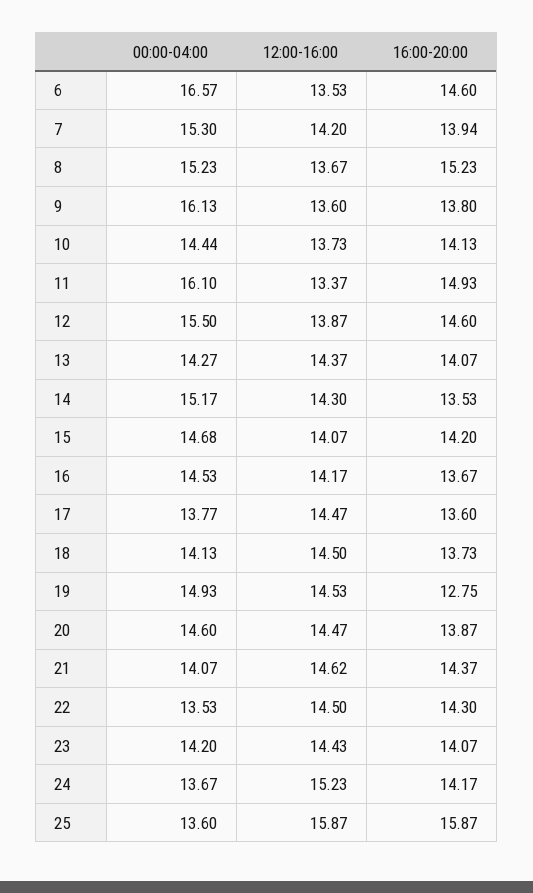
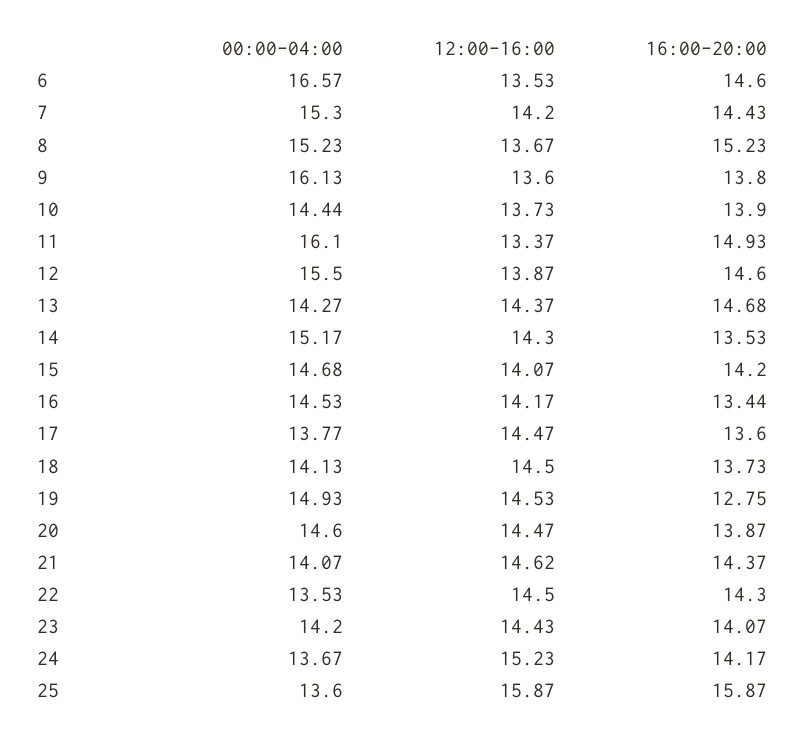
  {
    "00:00-04:00": {
      "6": 16.57,
      "7": 15.3,
      "8": 15.23,
      "9": 16.13,
      "10": 14.44,
      "11": 16.1,
      "12": 15.5,
      "13": 14.27,
      "14": 15.17,
      "15": 14.68,
      "16": 14.53,
      "17": 13.77,
      "18": 14.13,
      "19": 14.93,
      "20": 14.6,
      "21": 14.07,
      "22": 13.53,
      "23": 14.2,
      "24": 13.67,
      "25": 13.6
    },
    "12:00-16:00": {
      "6": 13.53,
      "7": 14.2,
      "8": 13.67,
      "9": 13.6,
      "10": 13.73,
      "11": 13.37,
      "12": 13.87,
      "13": 14.37,
      "14": 14.3,
      "15": 14.07,
      "16": 14.17,
      "17": 14.47,
      "18": 14.5,
      "19": 14.53,
      "20": 14.47,
      "21": 14.62,
      "22": 14.5,
      "23": 14.43,
      "24": 15.23,
      "25": 15.87
    },
    "16:00-20:00": {
      "6": 14.6,
-     "7": 13.94,
+     "7": 14.43,
      "8": 15.23,
      "9": 13.8,
-     "10": 14.13,
+     "10": 13.9,
      "11": 14.93,
      "12": 14.6,
-     "13": 14.07,
+     "13": 14.68,
      "14": 13.53,
      "15": 14.2,
-     "16": 13.67,
+     "16": 13.44,
      "17": 13.6,
      "18": 13.73,
      "19": 12.75,
      "20": 13.87,
      "21": 14.37,
      "22": 14.3,
      "23": 14.07,
      "24": 14.17,
      "25": 15.87
    }
  }

